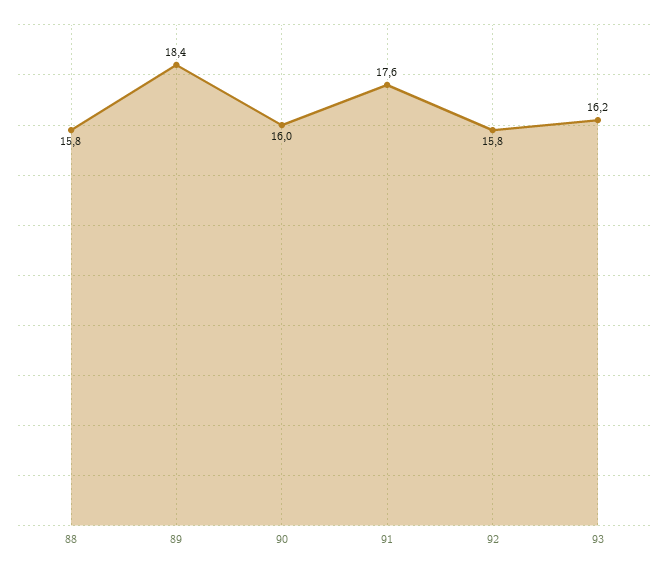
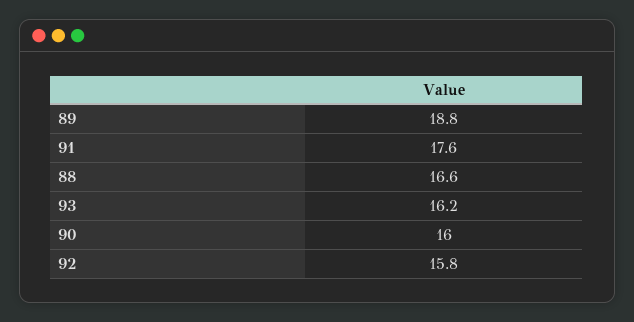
  {
-   "88": 15.8,
+   "88": 16.6,
-   "89": 18.4,
+   "89": 18.8,
    "90": 16,
    "91": 17.6,
    "92": 15.8,
    "93": 16.2
  }

